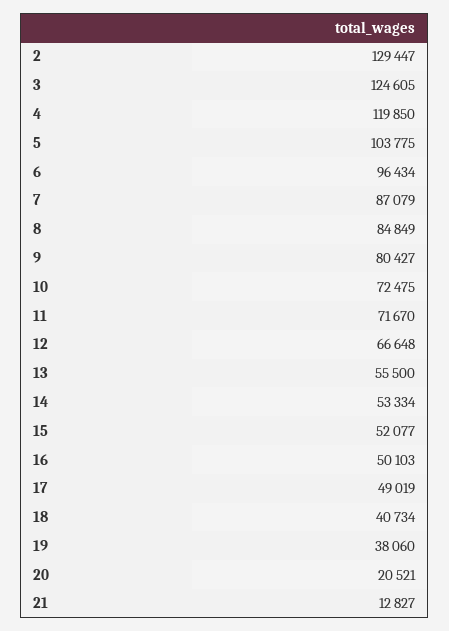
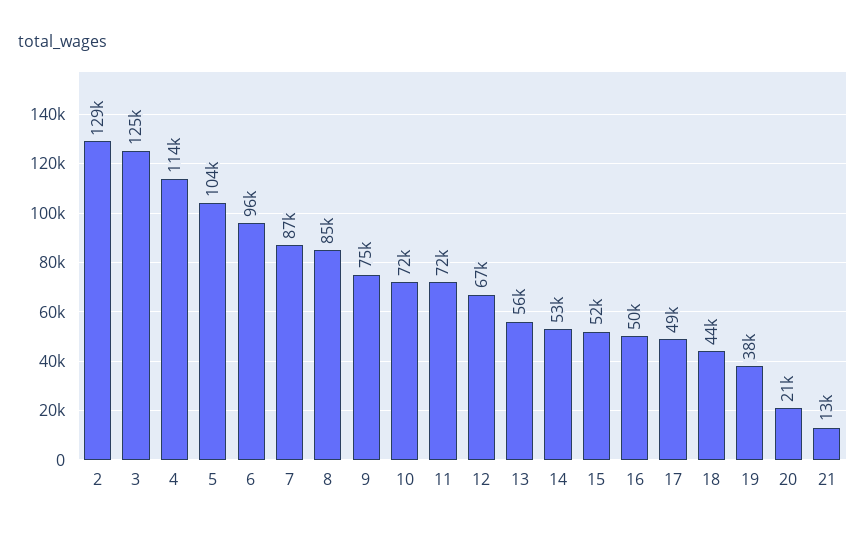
  {
    "2": 129447,
    "3": 124605,
-   "4": 119850,
+   "4": 114000,
    "5": 103775,
    "6": 96434,
    "7": 87079,
    "8": 84849,
-   "9": 80427,
+   "9": 75000,
    "10": 72475,
    "11": 71670,
    "12": 66648,
    "13": 55500,
    "14": 53334,
    "15": 52077,
    "16": 50103,
    "17": 49019,
-   "18": 40734,
+   "18": 44000,
    "19": 38060,
    "20": 20521,
    "21": 12827
  }

